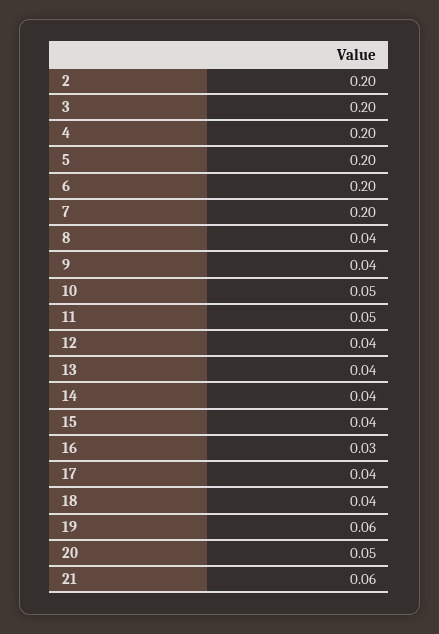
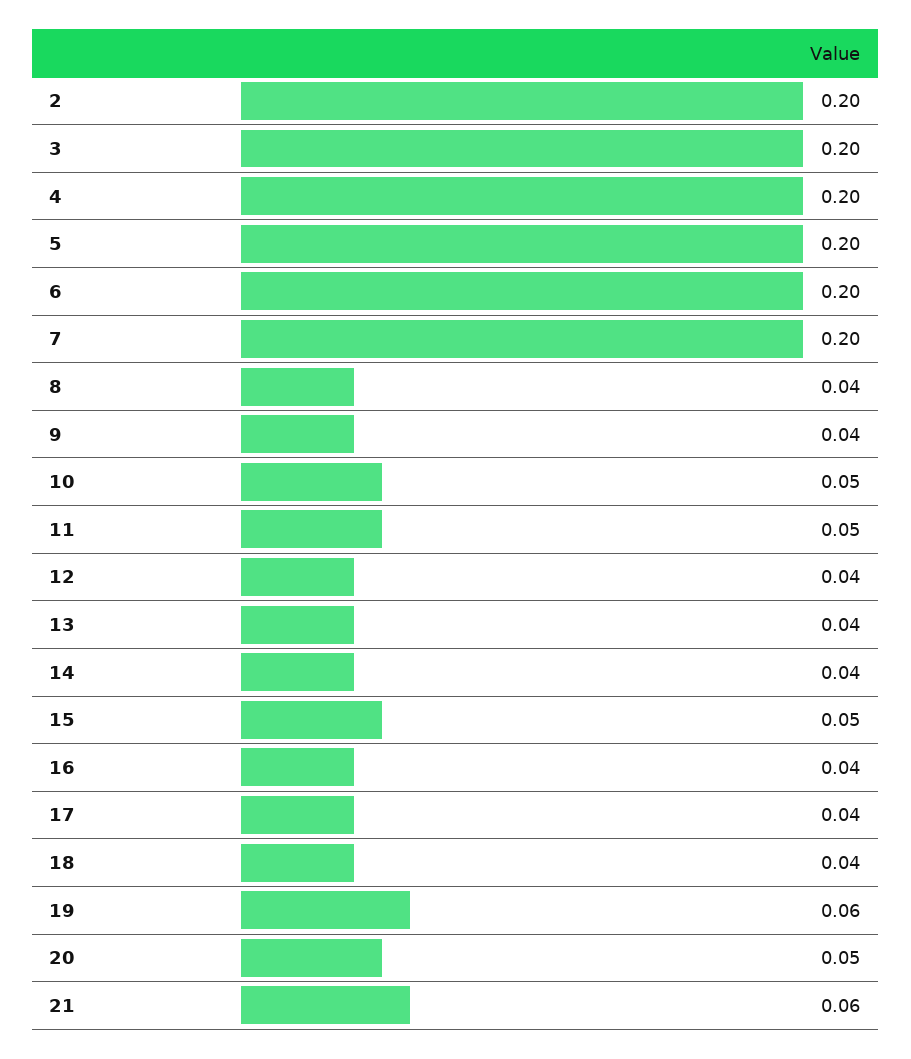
  {
    "2": 0.2,
    "3": 0.2,
    "4": 0.2,
    "5": 0.2,
    "6": 0.2,
    "7": 0.2,
    "8": 0.04,
    "9": 0.04,
    "10": 0.05,
    "11": 0.05,
    "12": 0.04,
    "13": 0.04,
    "14": 0.04,
-   "15": 0.04,
+   "15": 0.05,
-   "16": 0.03,
+   "16": 0.04,
    "17": 0.04,
    "18": 0.04,
    "19": 0.06,
    "20": 0.05,
    "21": 0.06
  }

